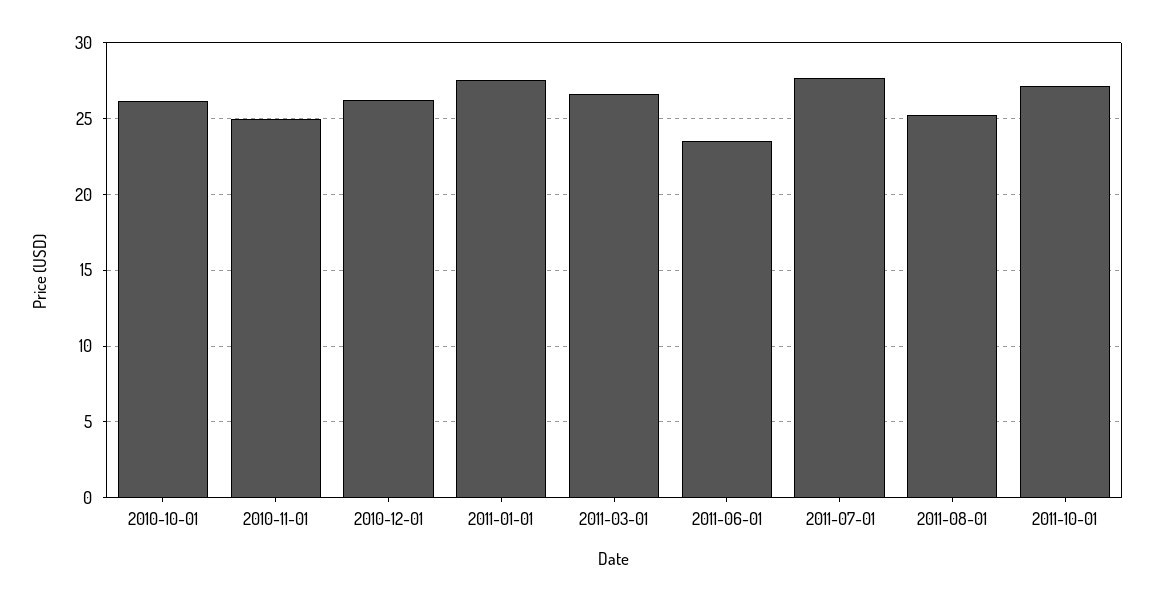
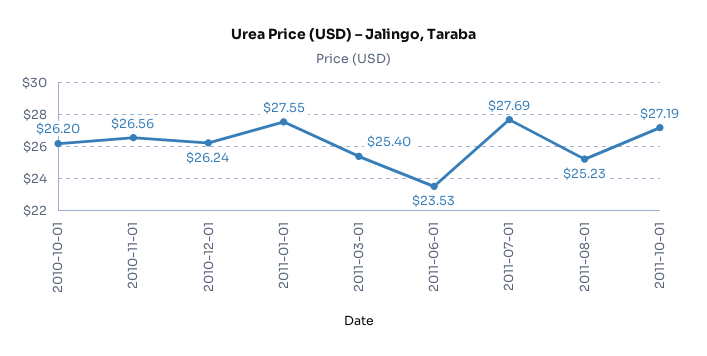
  {
    "2010-10-01": 26.2,
-   "2010-11-01": 25,
+   "2010-11-01": 26.56,
    "2010-12-01": 26.24,
    "2011-01-01": 27.55,
-   "2011-03-01": 26.5,
+   "2011-03-01": 25.4,
    "2011-06-01": 23.53,
    "2011-07-01": 27.69,
    "2011-08-01": 25.23,
    "2011-10-01": 27.19
  }

